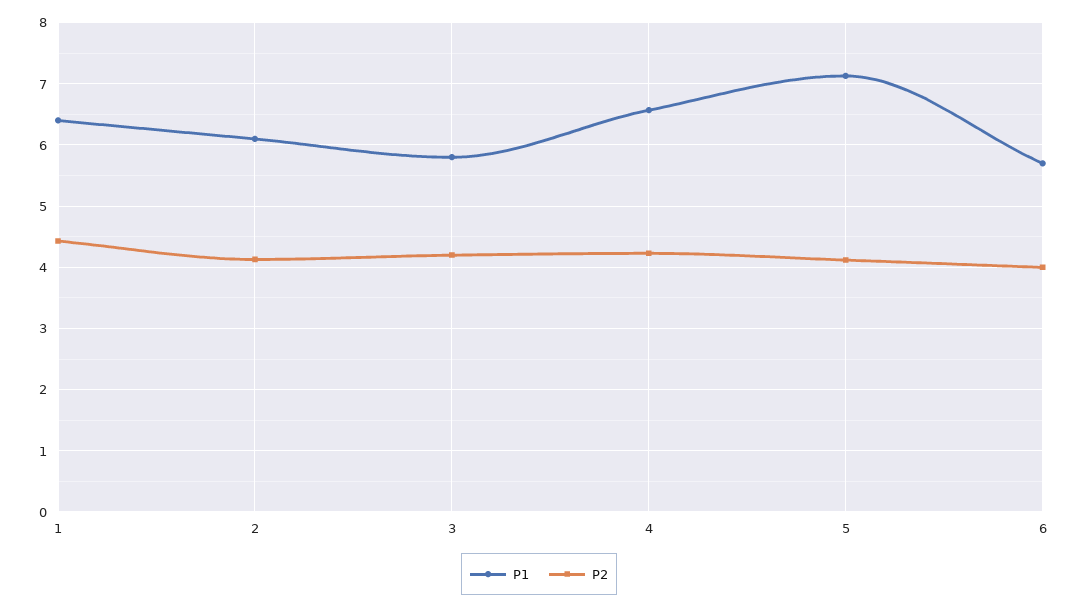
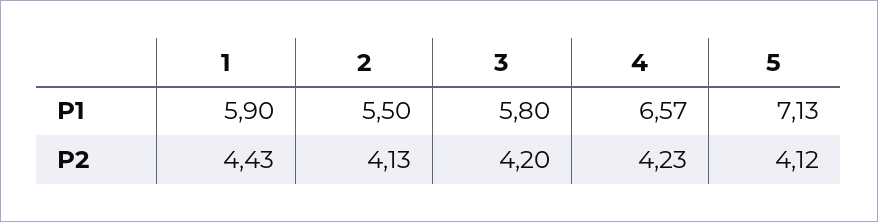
  {
    "P1": {
-     "1": 6.4,
+     "1": 5.9,
-     "2": 6.1,
+     "2": 5.5,
      "3": 5.8,
      "4": 6.57,
-     "5": 7.13,
+     "5": 7.13
-     "6": 5.7
    },
    "P2": {
      "1": 4.43,
      "2": 4.13,
      "3": 4.2,
      "4": 4.23,
-     "5": 4.12,
+     "5": 4.12
-     "6": 4
    }
  }

